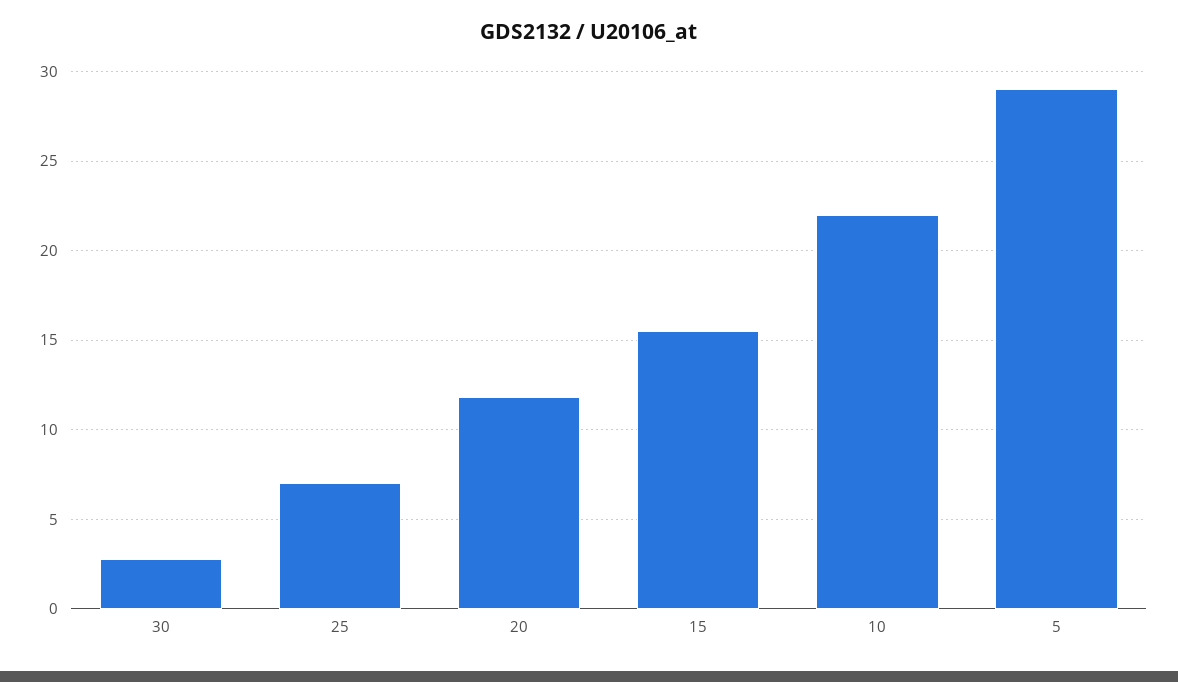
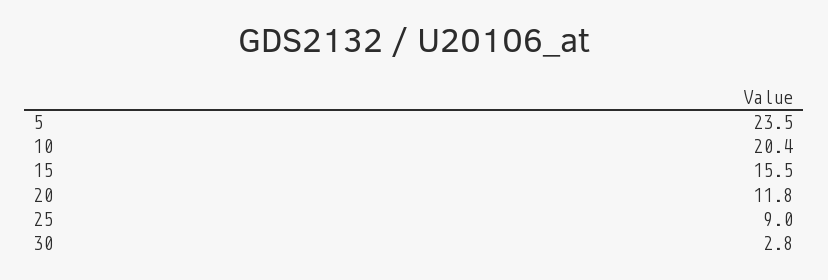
  {
    "30": 2.8,
-   "25": 7,
+   "25": 9,
    "20": 11.8,
    "15": 15.5,
-   "10": 22,
+   "10": 20.4,
-   "5": 29
+   "5": 23.5
  }

